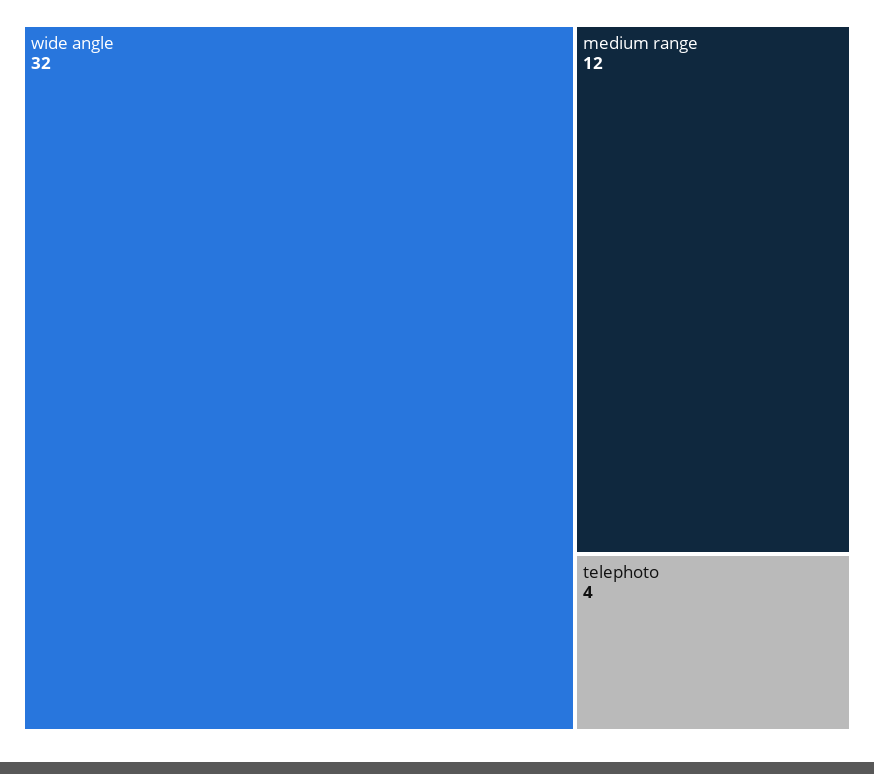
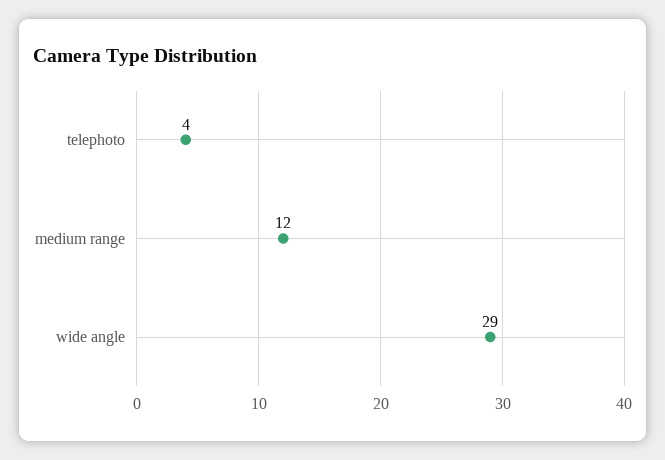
  {
-   "wide angle": 32,
+   "wide angle": 29,
    "medium range": 12,
    "telephoto": 4
  }

